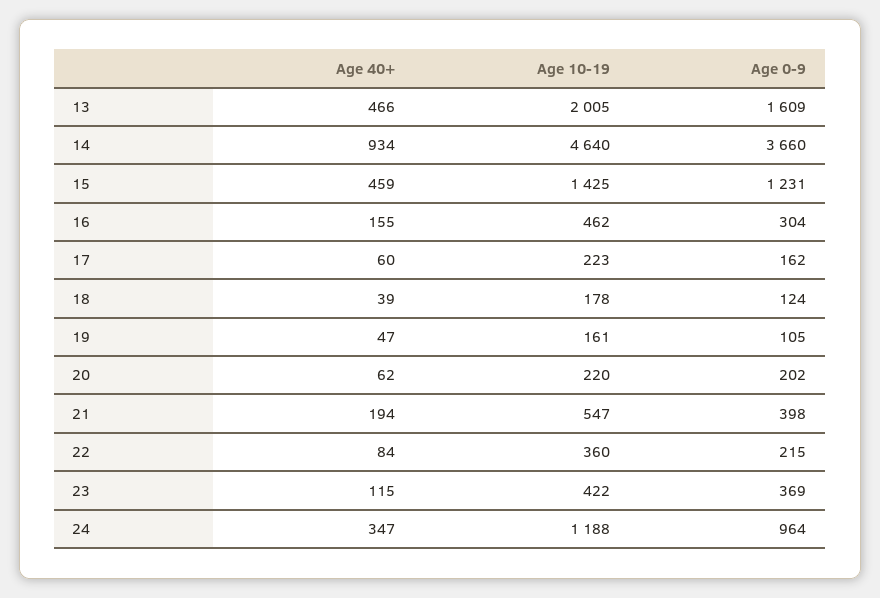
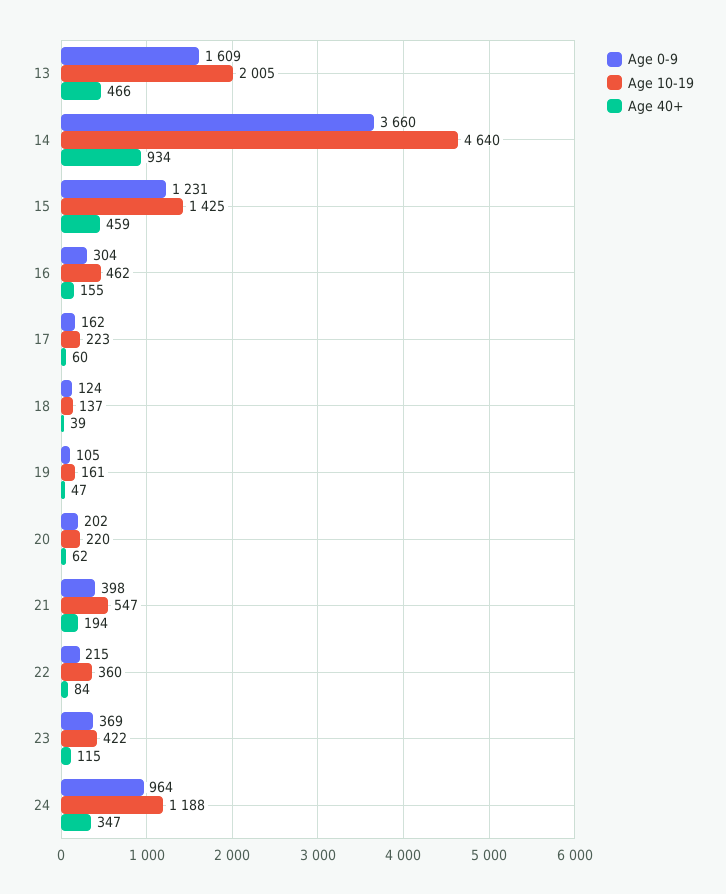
  {
    "Age 40+": {
      "13": 466,
      "14": 934,
      "15": 459,
      "16": 155,
      "17": 60,
      "18": 39,
      "19": 47,
      "20": 62,
      "21": 194,
      "22": 84,
      "23": 115,
      "24": 347
    },
    "Age 10-19": {
      "13": 2005,
      "14": 4640,
      "15": 1425,
      "16": 462,
      "17": 223,
-     "18": 178,
+     "18": 137,
      "19": 161,
      "20": 220,
      "21": 547,
      "22": 360,
      "23": 422,
      "24": 1188
    },
    "Age 0-9": {
      "13": 1609,
      "14": 3660,
      "15": 1231,
      "16": 304,
      "17": 162,
      "18": 124,
      "19": 105,
      "20": 202,
      "21": 398,
      "22": 215,
      "23": 369,
      "24": 964
    }
  }

